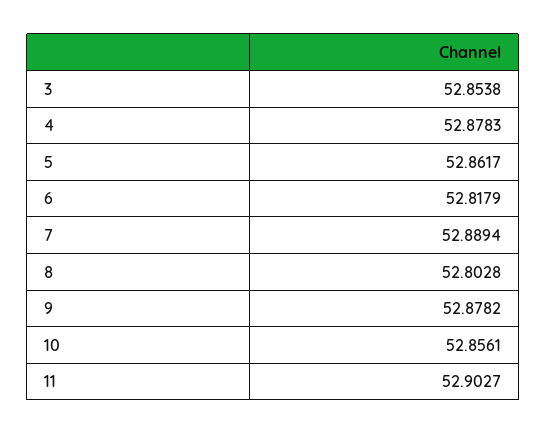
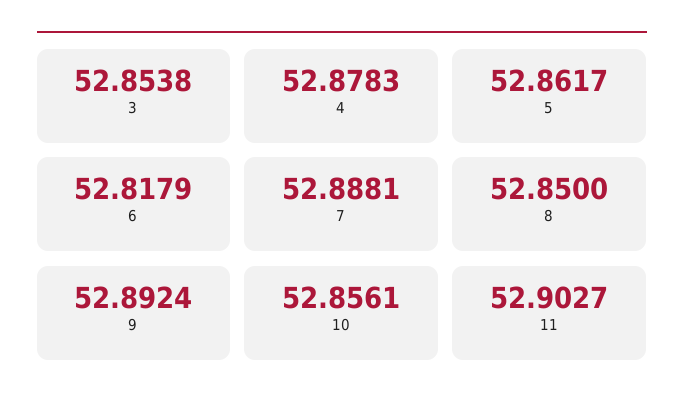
  {
    "3": 52.8538,
    "4": 52.8783,
    "5": 52.8617,
    "6": 52.8179,
-   "7": 52.8894,
+   "7": 52.8881,
-   "8": 52.8028,
+   "8": 52.85,
-   "9": 52.8782,
+   "9": 52.8924,
    "10": 52.8561,
    "11": 52.9027
  }

